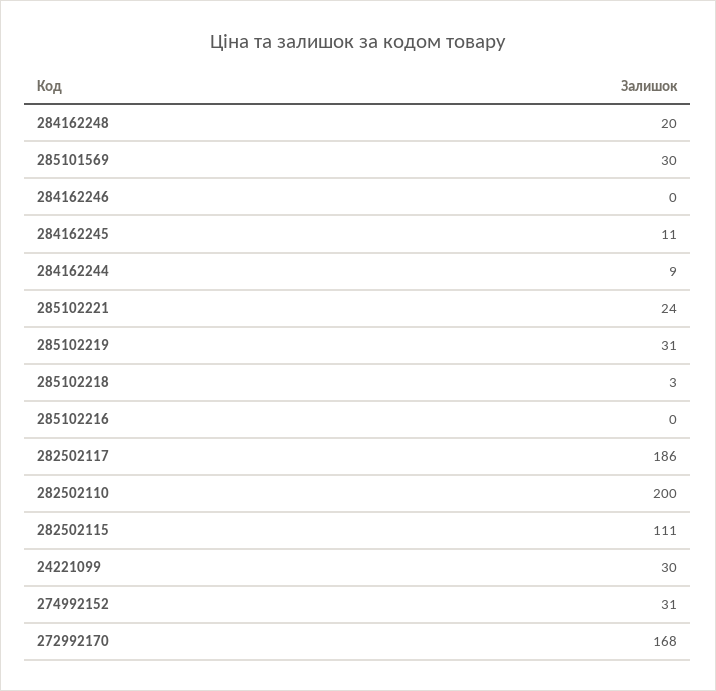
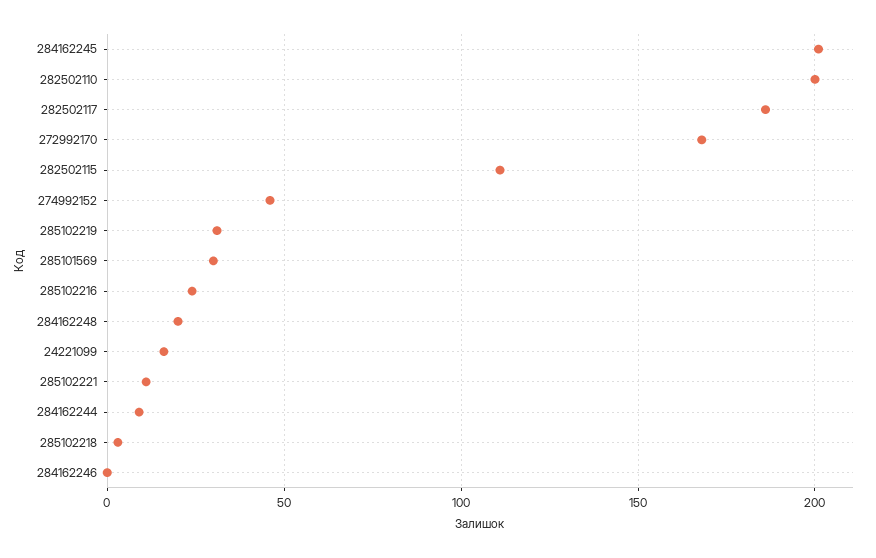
  {
    "284162248": 20,
    "285101569": 30,
    "284162246": 0,
-   "284162245": 11,
+   "284162245": 200,
    "284162244": 9,
-   "285102221": 24,
+   "285102221": 10,
    "285102219": 31,
    "285102218": 3,
-   "285102216": 0,
+   "285102216": 25,
    "282502117": 186,
    "282502110": 200,
    "282502115": 111,
-   "24221099": 30,
+   "24221099": 15,
-   "274992152": 31,
+   "274992152": 45,
    "272992170": 168
  }

